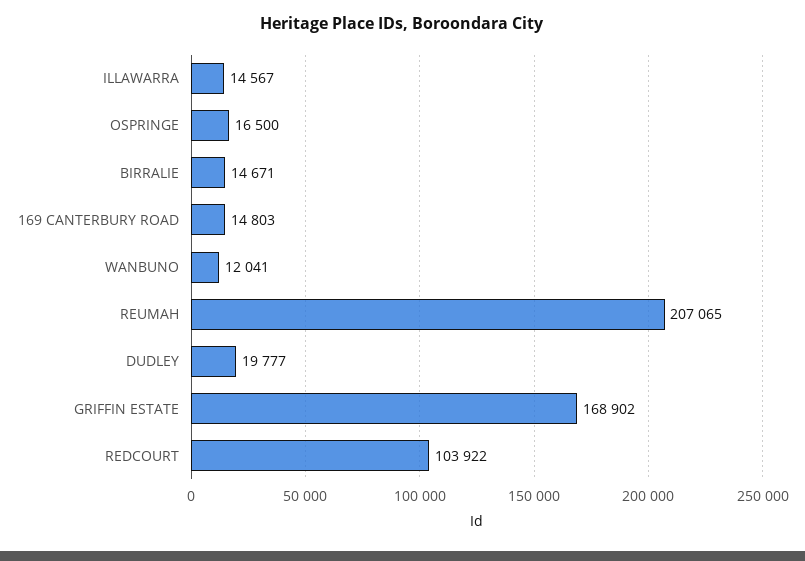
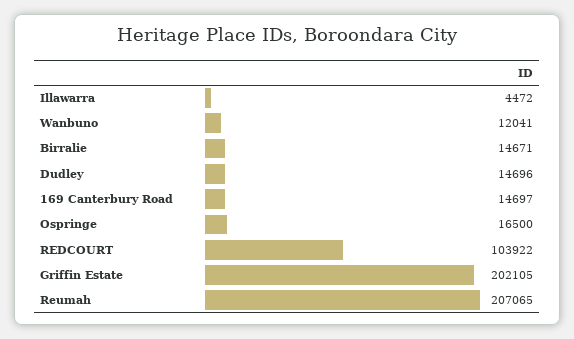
  {
-   "ILLAWARRA": 14567,
+   "ILLAWARRA": 4472,
    "OSPRINGE": 16500,
    "BIRRALIE": 14671,
-   "169 CANTERBURY ROAD": 14803,
+   "169 CANTERBURY ROAD": 14697,
    "WANBUNO": 12041,
    "REUMAH": 207065,
-   "DUDLEY": 19777,
+   "DUDLEY": 14696,
-   "GRIFFIN ESTATE": 168902,
+   "GRIFFIN ESTATE": 202105,
    "REDCOURT": 103922
  }

